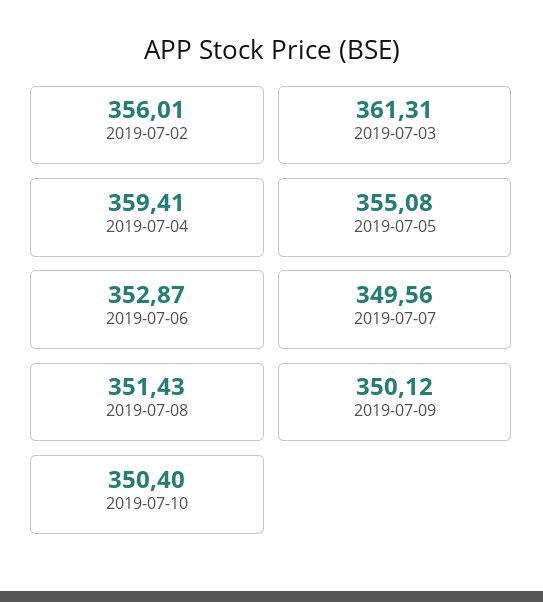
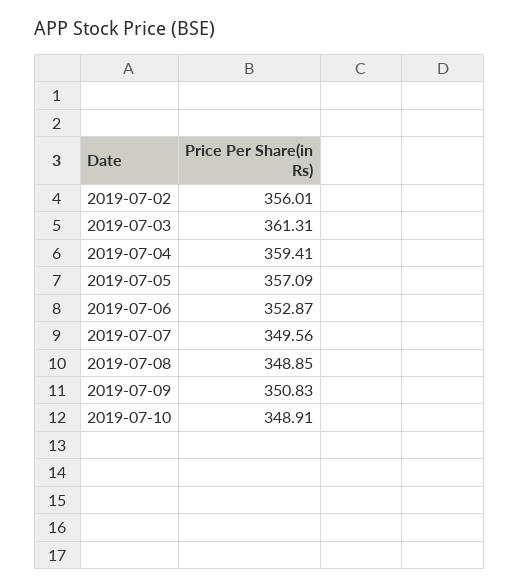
  {
    "2019-07-02": 356.01,
    "2019-07-03": 361.31,
    "2019-07-04": 359.41,
-   "2019-07-05": 355.08,
+   "2019-07-05": 357.09,
    "2019-07-06": 352.87,
    "2019-07-07": 349.56,
-   "2019-07-08": 351.43,
+   "2019-07-08": 348.85,
-   "2019-07-09": 350.12,
+   "2019-07-09": 350.83,
-   "2019-07-10": 350.4
+   "2019-07-10": 348.91
  }

